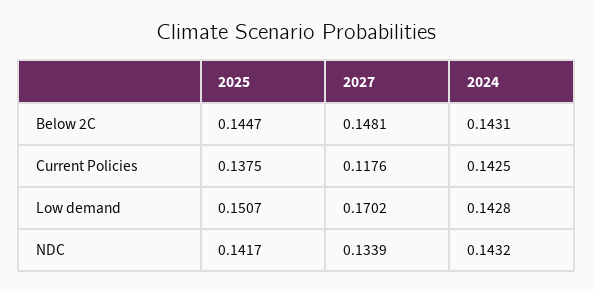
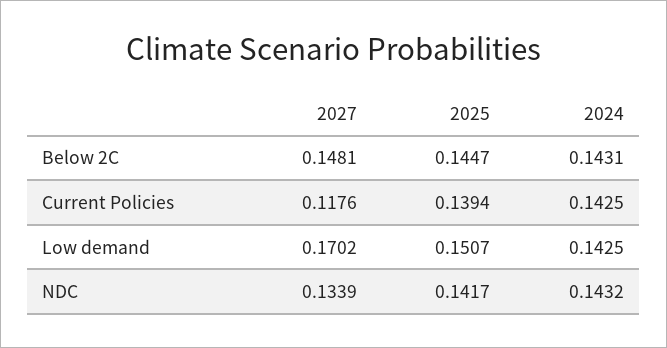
  {
    "2025": {
      "Below 2C": 0.1447,
-     "Current Policies": 0.1375,
+     "Current Policies": 0.1394,
      "Low demand": 0.1507,
      "NDC": 0.1417
    },
    "2027": {
      "Below 2C": 0.1481,
      "Current Policies": 0.1176,
      "Low demand": 0.1702,
      "NDC": 0.1339
    },
    "2024": {
      "Below 2C": 0.1431,
      "Current Policies": 0.1425,
-     "Low demand": 0.1428,
+     "Low demand": 0.1425,
      "NDC": 0.1432
    }
  }

